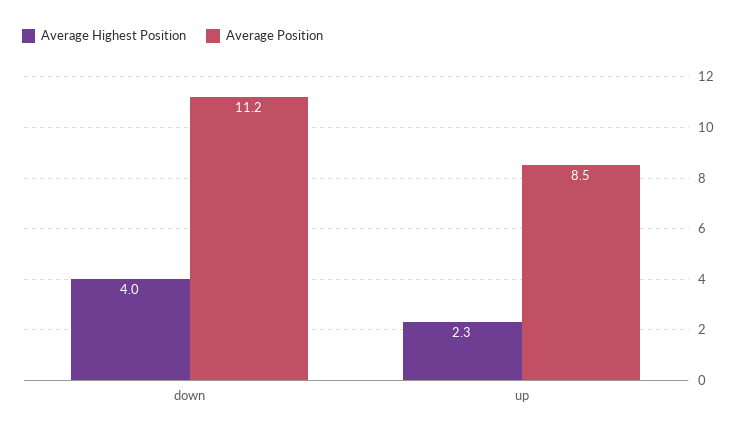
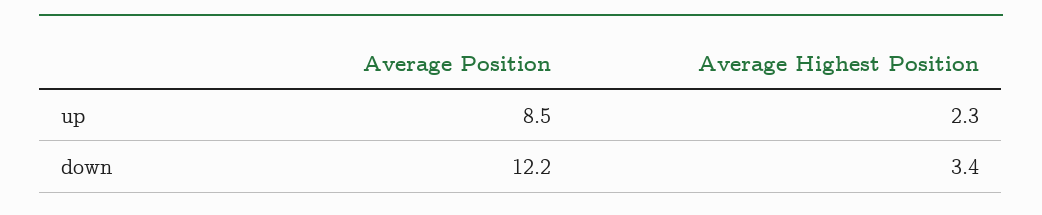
  {
    "Average Highest Position": {
-     "down": 4,
+     "down": 3.4,
      "up": 2.3
    },
    "Average Position": {
-     "down": 11.2,
+     "down": 12.2,
      "up": 8.5
    }
  }

